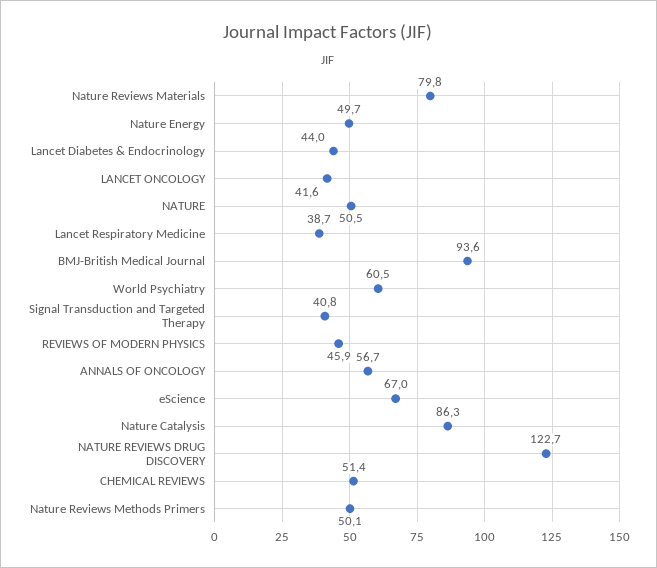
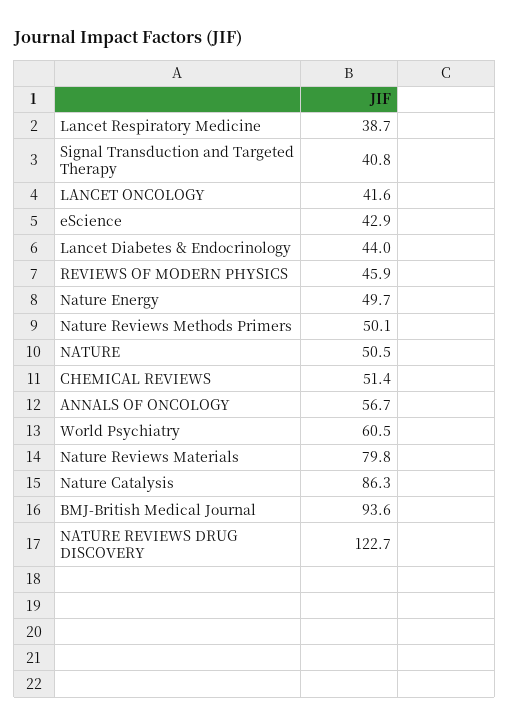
  {
    "Nature Reviews Materials": 79.8,
    "Nature Energy": 49.7,
    "Lancet Diabetes & Endocrinology": 44,
    "LANCET ONCOLOGY": 41.6,
    "NATURE": 50.5,
    "Lancet Respiratory Medicine": 38.7,
    "BMJ-British Medical Journal": 93.6,
    "World Psychiatry": 60.5,
    "Signal Transduction and Targeted Therapy": 40.8,
    "REVIEWS OF MODERN PHYSICS": 45.9,
    "ANNALS OF ONCOLOGY": 56.7,
-   "eScience": 67,
+   "eScience": 42.9,
    "Nature Catalysis": 86.3,
    "NATURE REVIEWS DRUG DISCOVERY": 122.7,
    "CHEMICAL REVIEWS": 51.4,
    "Nature Reviews Methods Primers": 50.1
  }

